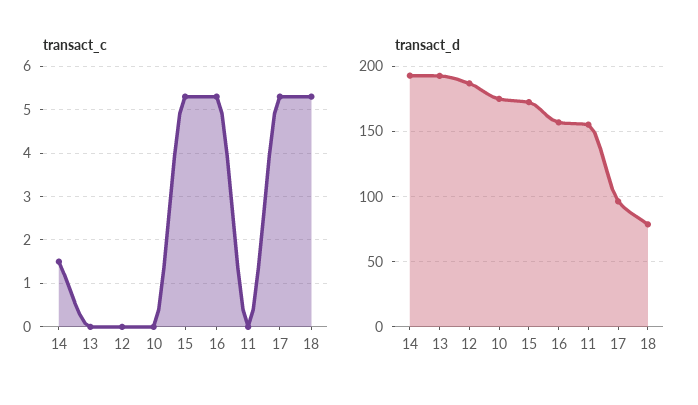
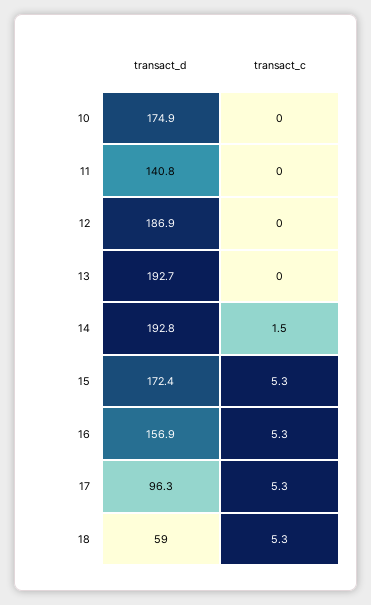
  {
    "transact_c": {
      "14": 1.5,
      "13": 0,
      "12": 0,
      "10": 0,
      "15": 5.3,
      "16": 5.3,
      "11": 0,
      "17": 5.3,
      "18": 5.3
    },
    "transact_d": {
      "14": 192.8,
      "13": 192.7,
      "12": 186.9,
      "10": 174.9,
      "15": 172.4,
      "16": 156.9,
-     "11": 155,
+     "11": 140.8,
      "17": 96.3,
-     "18": 80
+     "18": 59
    }
  }

